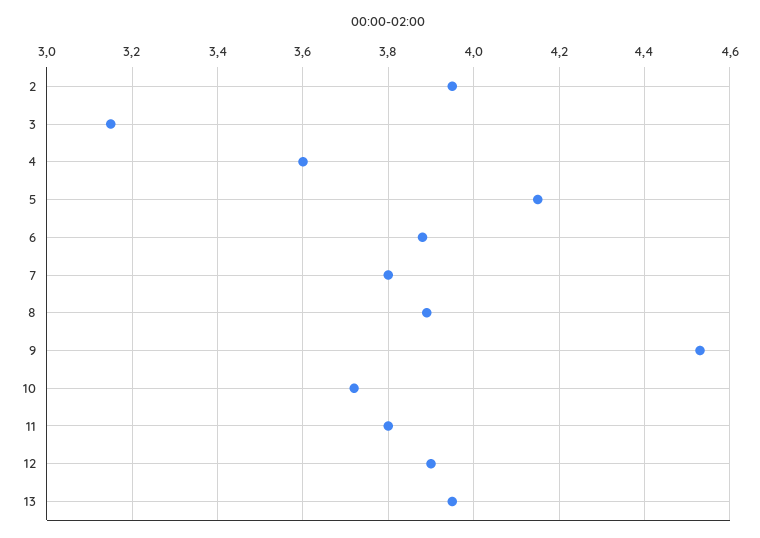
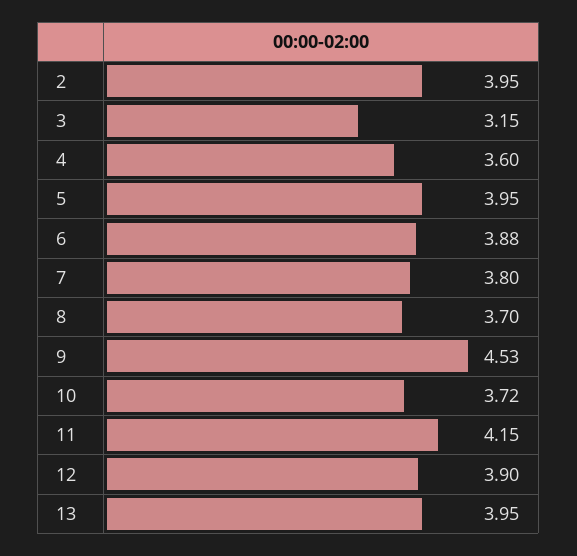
  {
    "2": 3.95,
    "3": 3.15,
    "4": 3.6,
-   "5": 4.15,
+   "5": 3.95,
    "6": 3.88,
    "7": 3.8,
-   "8": 3.9,
+   "8": 3.7,
    "9": 4.53,
    "10": 3.72,
-   "11": 3.8,
+   "11": 4.15,
    "12": 3.9,
    "13": 3.95
  }

